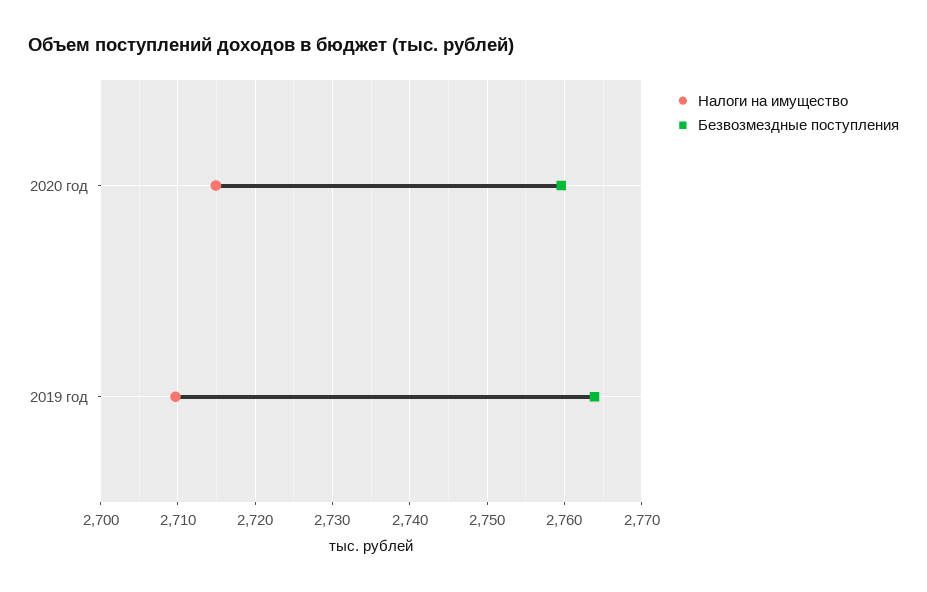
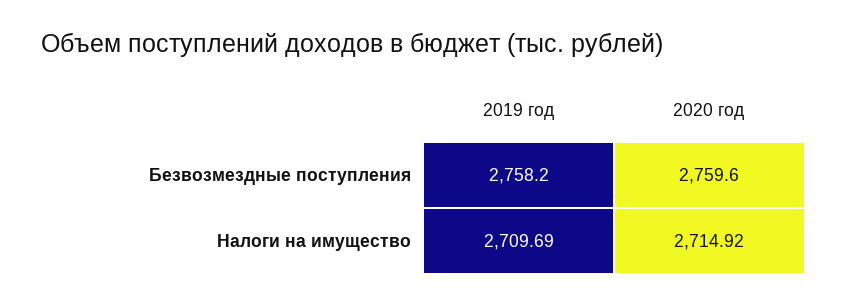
  {
    "Налоги на имущество": {
      "2020 год": 2714.92,
      "2019 год": 2709.69
    },
    "Безвозмездные поступления": {
      "2020 год": 2759.6,
-     "2019 год": 2764
+     "2019 год": 2758.2
    }
  }

